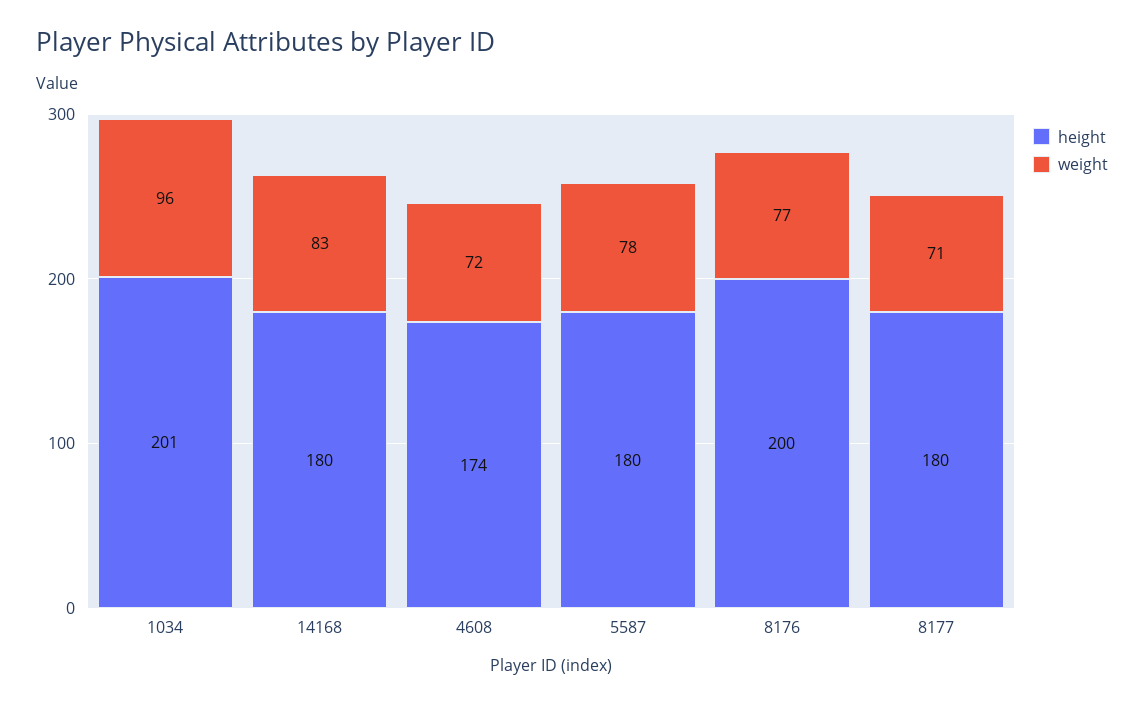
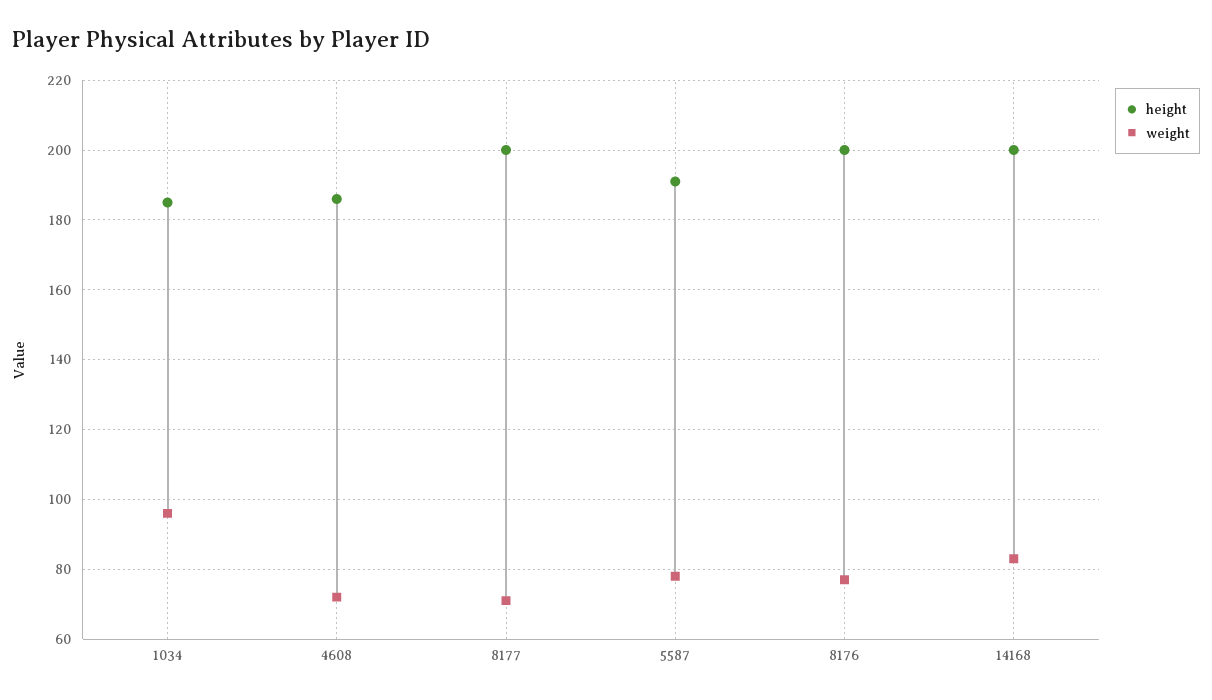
  {
    "height": {
-     "1034": 201,
+     "1034": 185,
-     "14168": 180,
+     "14168": 200,
-     "4608": 174,
+     "4608": 185,
-     "5587": 180,
+     "5587": 190,
      "8176": 200,
-     "8177": 180
+     "8177": 200
    },
    "weight": {
      "1034": 96,
      "14168": 83,
      "4608": 72,
      "5587": 78,
      "8176": 77,
      "8177": 71
    }
  }

